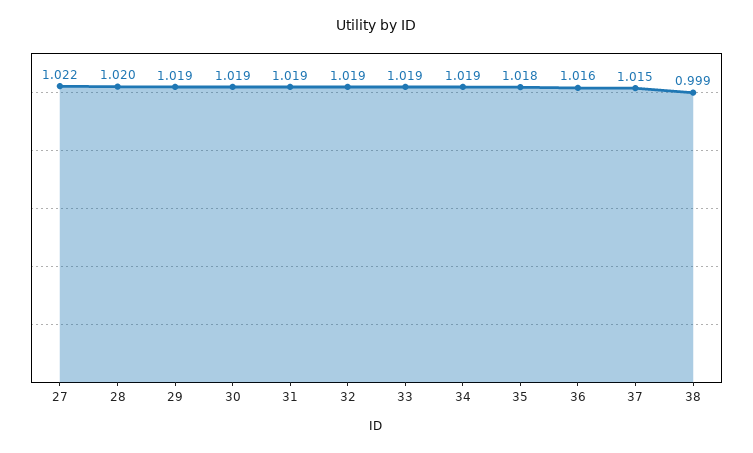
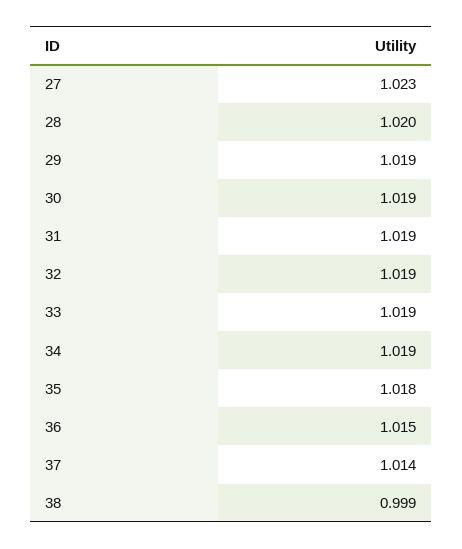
  {
-   "27": 1.022,
+   "27": 1.023,
    "28": 1.02,
    "29": 1.019,
    "30": 1.019,
    "31": 1.019,
    "32": 1.019,
    "33": 1.019,
    "34": 1.019,
    "35": 1.018,
-   "36": 1.016,
+   "36": 1.015,
-   "37": 1.015,
+   "37": 1.014,
    "38": 0.999
  }

